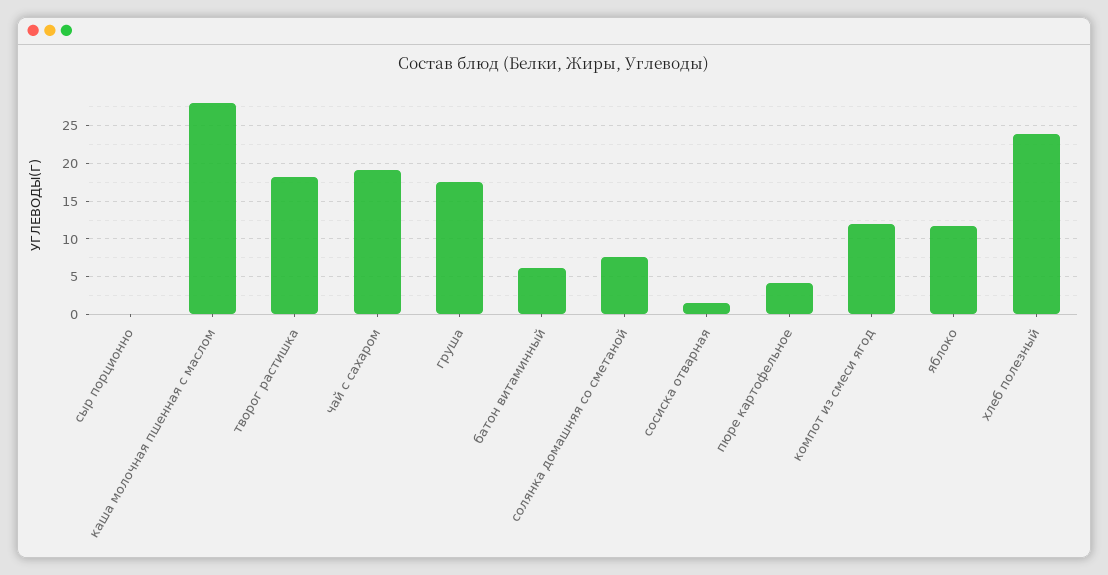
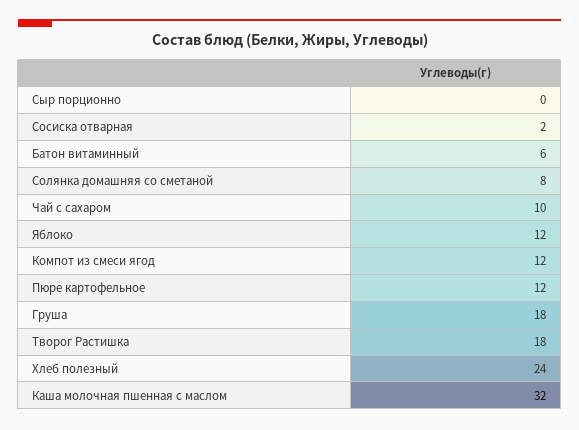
  {
    "сыр порционно": 0,
-   "каша молочная пшенная с маслом": 28,
+   "каша молочная пшенная с маслом": 32,
    "творог растишка": 18,
-   "чай с сахаром": 19,
+   "чай с сахаром": 10,
    "груша": 18,
    "батон витаминный": 6,
    "солянка домашняя со сметаной": 8,
    "сосиска отварная": 2,
-   "пюре картофельное": 4,
+   "пюре картофельное": 12,
    "компот из смеси ягод": 12,
    "яблоко": 12,
    "хлеб полезный": 24
  }

